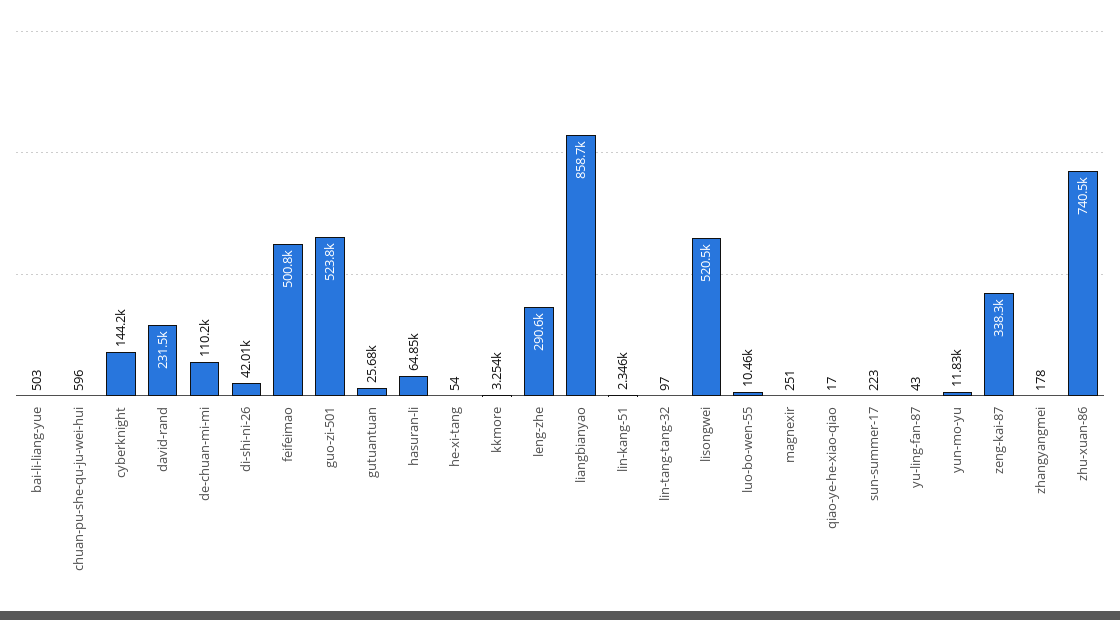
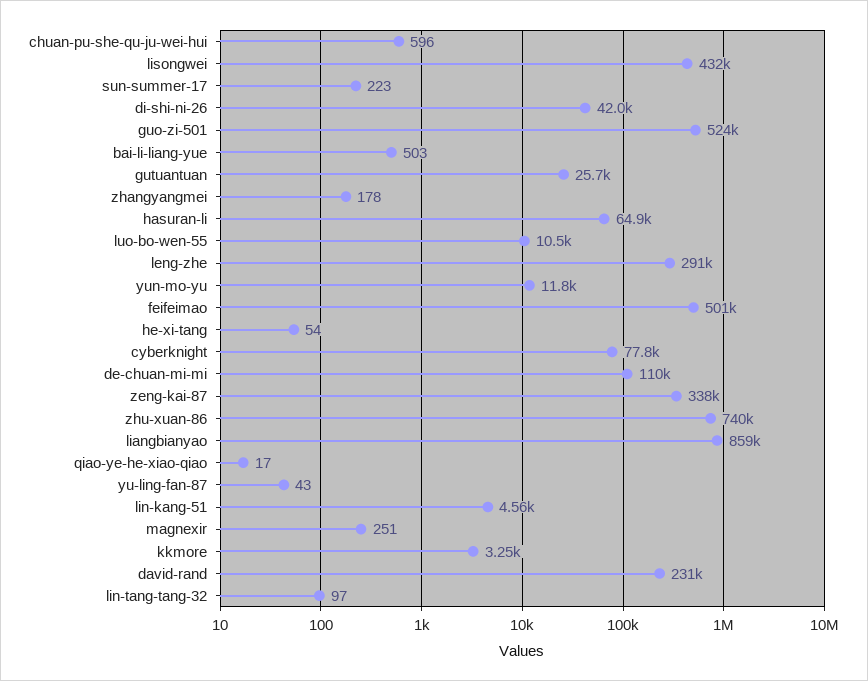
  {
    "bai-li-liang-yue": 503,
    "chuan-pu-she-qu-ju-wei-hui": 596,
-   "cyberknight": 144200,
+   "cyberknight": 77800,
    "david-rand": 231500,
    "de-chuan-mi-mi": 110200,
    "di-shi-ni-26": 42010,
    "feifeimao": 500800,
    "guo-zi-501": 523800,
    "gutuantuan": 25680,
    "hasuran-li": 64850,
    "he-xi-tang": 54,
    "kkmore": 3254,
    "leng-zhe": 290600,
    "liangbianyao": 858700,
-   "lin-kang-51": 2346,
+   "lin-kang-51": 4560,
    "lin-tang-tang-32": 97,
-   "lisongwei": 520500,
+   "lisongwei": 432000,
    "luo-bo-wen-55": 10460,
    "magnexir": 251,
    "qiao-ye-he-xiao-qiao": 17,
    "sun-summer-17": 223,
    "yu-ling-fan-87": 43,
    "yun-mo-yu": 11830,
    "zeng-kai-87": 338300,
    "zhangyangmei": 178,
    "zhu-xuan-86": 740500
  }

